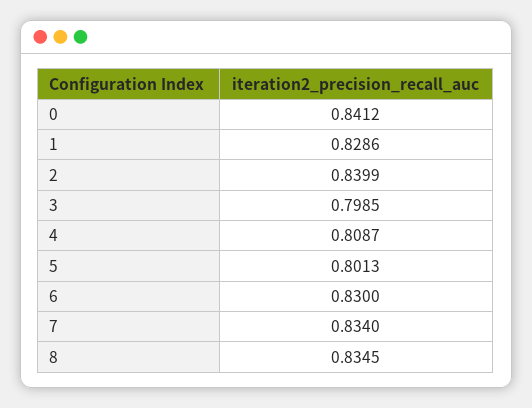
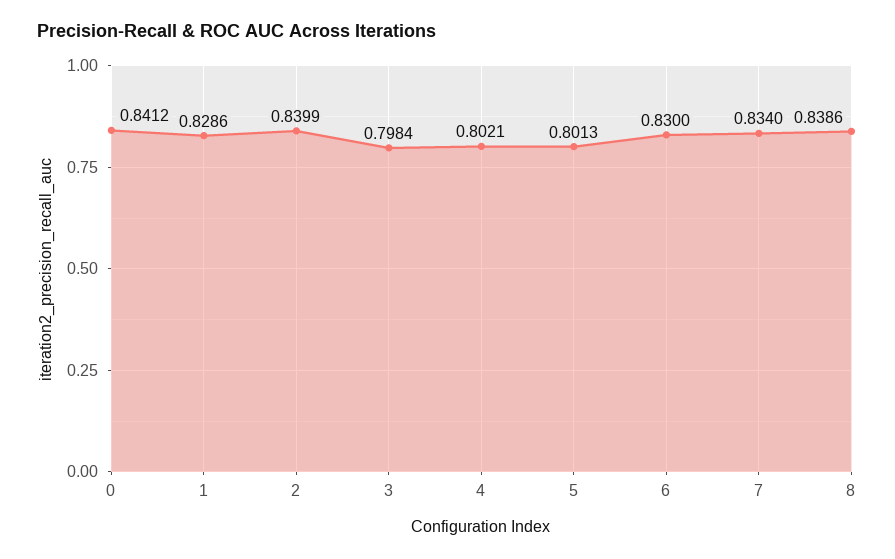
  {
    "0": 0.8412,
    "1": 0.8286,
    "2": 0.8399,
-   "3": 0.7985,
+   "3": 0.7984,
-   "4": 0.8087,
+   "4": 0.8021,
    "5": 0.8013,
    "6": 0.83,
    "7": 0.834,
-   "8": 0.8345
+   "8": 0.8386
  }

